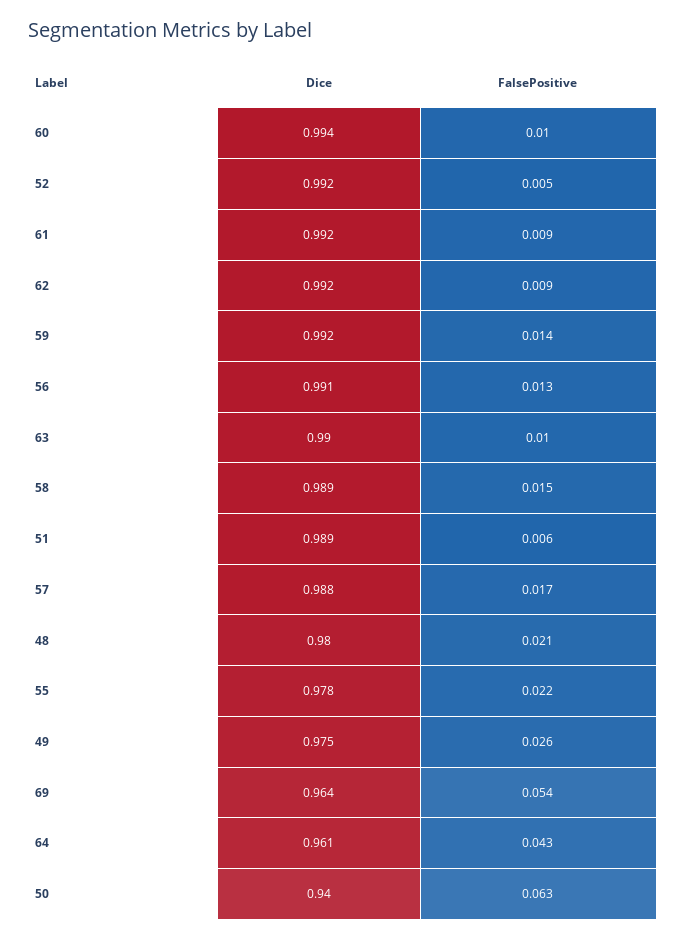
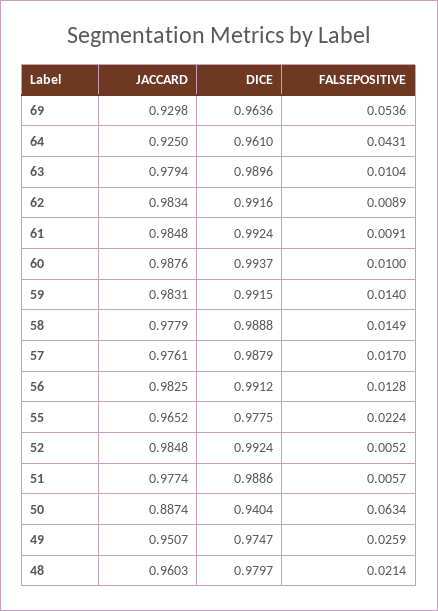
  {
    "Dice": {
      "60": 0.9937,
      "52": 0.9924,
      "61": 0.9924,
      "62": 0.9916,
      "59": 0.9915,
      "56": 0.9912,
      "63": 0.9896,
      "58": 0.9888,
      "51": 0.9886,
      "57": 0.9879,
      "48": 0.9797,
      "55": 0.9775,
      "49": 0.9747,
      "69": 0.9636,
      "64": 0.961,
      "50": 0.9404
    },
    "FalsePositive": {
      "60": 0.01,
      "52": 0.0052,
      "61": 0.0091,
      "62": 0.0089,
      "59": 0.014,
      "56": 0.0128,
      "63": 0.0104,
      "58": 0.0149,
      "51": 0.0057,
      "57": 0.017,
      "48": 0.0214,
      "55": 0.0224,
      "49": 0.0259,
      "69": 0.0536,
      "64": 0.0431,
      "50": 0.0634
-   }
+   },
+   "JACCARD": {
+     "69": 0.9298,
+     "64": 0.925,
+     "63": 0.9794,
+     "62": 0.9834,
+     "61": 0.9848,
+     "60": 0.9876,
+     "59": 0.9831,
+     "58": 0.9779,
+     "57": 0.9761,
+     "56": 0.9825,
+     "55": 0.9652,
+     "52": 0.9848,
+     "51": 0.9774,
+     "50": 0.8874,
+     "49": 0.9507,
+     "48": 0.9603
+   }
  }

